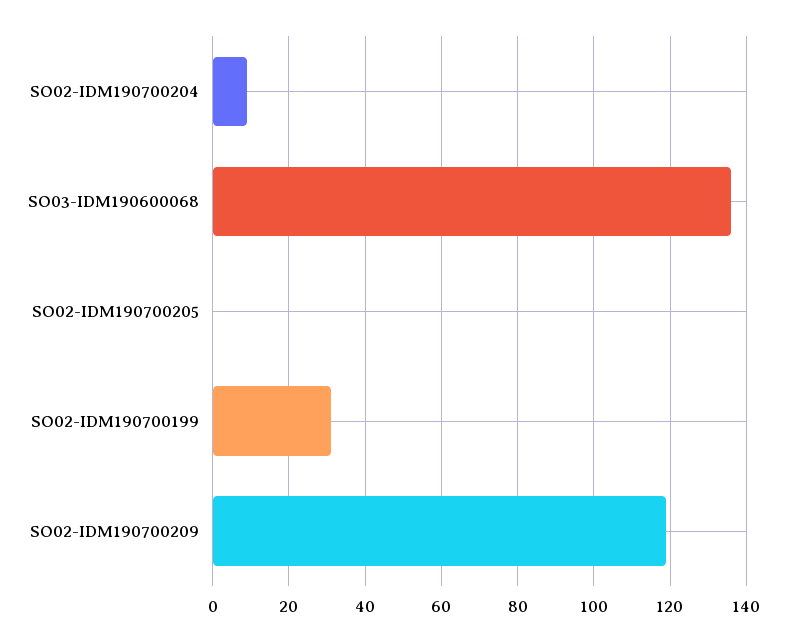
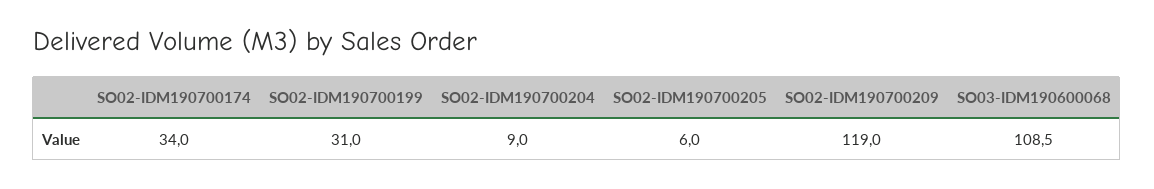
  {
    "SO02-IDM190700204": 9,
-   "SO03-IDM190600068": 136,
+   "SO03-IDM190600068": 108.5,
-   "SO02-IDM190700205": 0,
+   "SO02-IDM190700205": 6,
    "SO02-IDM190700199": 31,
-   "SO02-IDM190700209": 119
+   "SO02-IDM190700209": 119,
+   "SO02-IDM190700174": 34
  }

